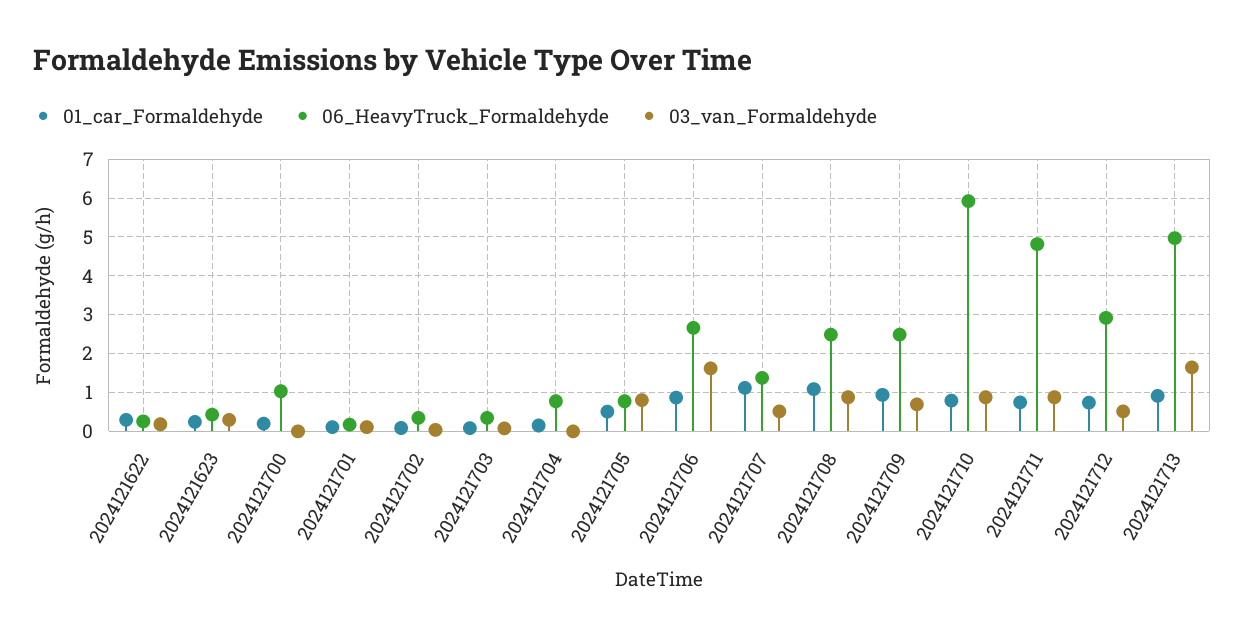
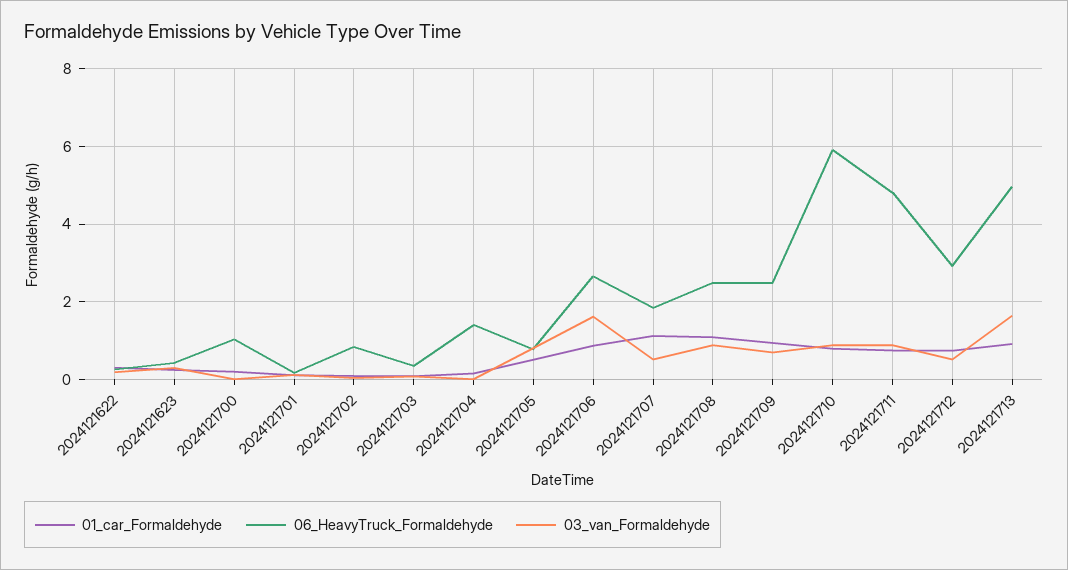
  {
    "01_car_Formaldehyde": {
      "2024121622": 0.2,
      "2024121623": 0.2,
      "2024121700": 0.2,
      "2024121701": 0.2,
      "2024121702": 0,
      "2024121703": 0,
      "2024121704": 0.2,
      "2024121705": 0.6,
      "2024121706": 0.8,
      "2024121707": 1.2,
      "2024121708": 1,
      "2024121709": 1,
      "2024121710": 0.8,
      "2024121711": 0.8,
      "2024121712": 0.8,
      "2024121713": 1
    },
    "06_HeavyTruck_Formaldehyde": {
      "2024121622": 0.2,
      "2024121623": 0.4,
      "2024121700": 1,
      "2024121701": 0.2,
-     "2024121702": 0.4,
+     "2024121702": 0.8,
      "2024121703": 0.4,
-     "2024121704": 0.8,
+     "2024121704": 1.4,
      "2024121705": 0.8,
      "2024121706": 2.6,
-     "2024121707": 1.4,
+     "2024121707": 1.8,
      "2024121708": 2.4,
      "2024121709": 2.4,
      "2024121710": 6,
      "2024121711": 4.8,
      "2024121712": 3,
      "2024121713": 5
    },
    "03_van_Formaldehyde": {
      "2024121622": 0.2,
      "2024121623": 0.2,
      "2024121700": 0,
      "2024121701": 0.2,
      "2024121702": 0,
      "2024121703": 0,
      "2024121704": 0,
      "2024121705": 0.8,
      "2024121706": 1.6,
      "2024121707": 0.6,
      "2024121708": 0.8,
      "2024121709": 0.6,
      "2024121710": 0.8,
      "2024121711": 0.8,
      "2024121712": 0.6,
      "2024121713": 1.6
    }
  }

